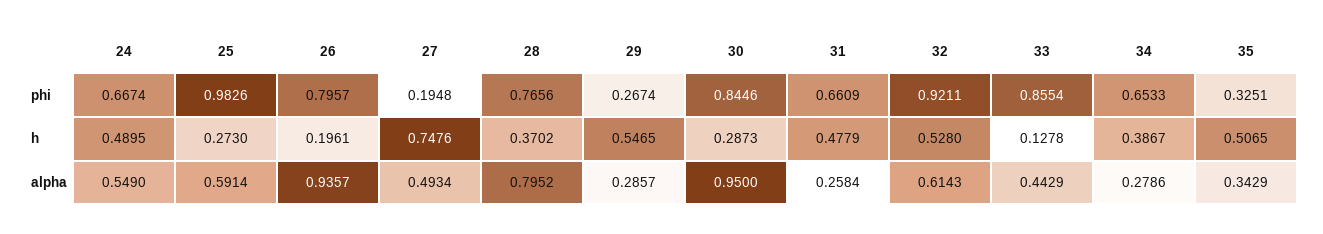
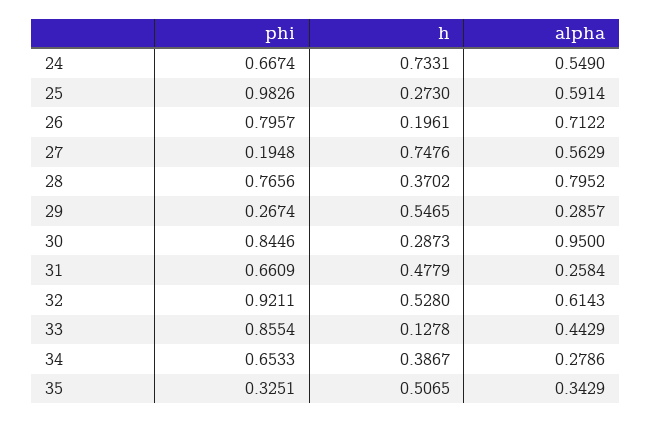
  {
    "24": {
      "phi": 0.6674,
-     "h": 0.4895,
+     "h": 0.7331,
      "alpha": 0.549
    },
    "25": {
      "phi": 0.9826,
      "h": 0.273,
      "alpha": 0.5914
    },
    "26": {
      "phi": 0.7957,
      "h": 0.1961,
-     "alpha": 0.9357
+     "alpha": 0.7122
    },
    "27": {
      "phi": 0.1948,
      "h": 0.7476,
-     "alpha": 0.4934
+     "alpha": 0.5629
    },
    "28": {
      "phi": 0.7656,
      "h": 0.3702,
      "alpha": 0.7952
    },
    "29": {
      "phi": 0.2674,
      "h": 0.5465,
      "alpha": 0.2857
    },
    "30": {
      "phi": 0.8446,
      "h": 0.2873,
      "alpha": 0.95
    },
    "31": {
      "phi": 0.6609,
      "h": 0.4779,
      "alpha": 0.2584
    },
    "32": {
      "phi": 0.9211,
      "h": 0.528,
      "alpha": 0.6143
    },
    "33": {
      "phi": 0.8554,
      "h": 0.1278,
      "alpha": 0.4429
    },
    "34": {
      "phi": 0.6533,
      "h": 0.3867,
      "alpha": 0.2786
    },
    "35": {
      "phi": 0.3251,
      "h": 0.5065,
      "alpha": 0.3429
    }
  }

